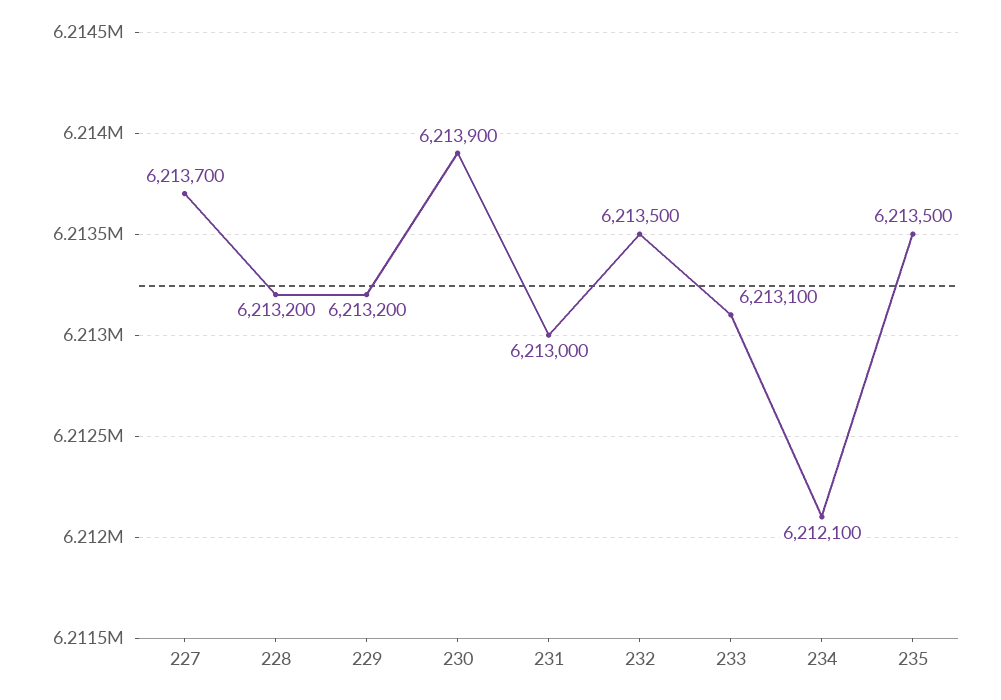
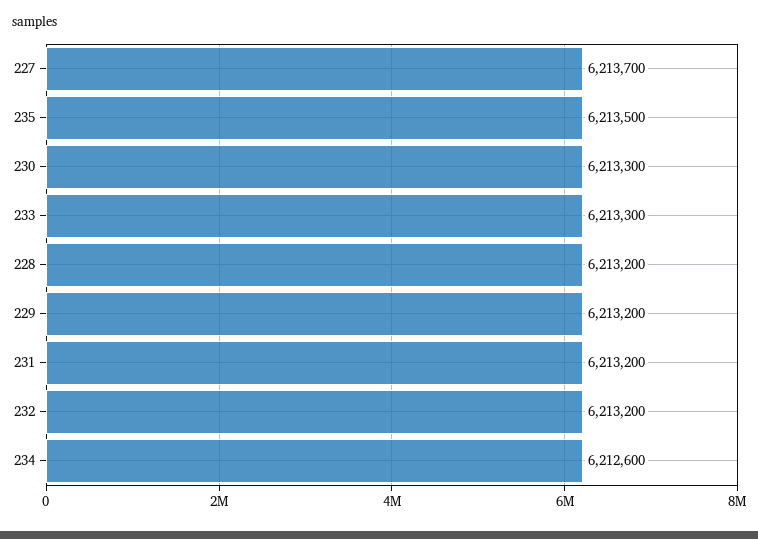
  {
    "227": 6213700,
    "228": 6213200,
    "229": 6213200,
-   "230": 6213900,
+   "230": 6213300,
-   "231": 6213000,
+   "231": 6213200,
-   "232": 6213500,
+   "232": 6213200,
-   "233": 6213100,
+   "233": 6213300,
-   "234": 6212100,
+   "234": 6212600,
    "235": 6213500
  }

